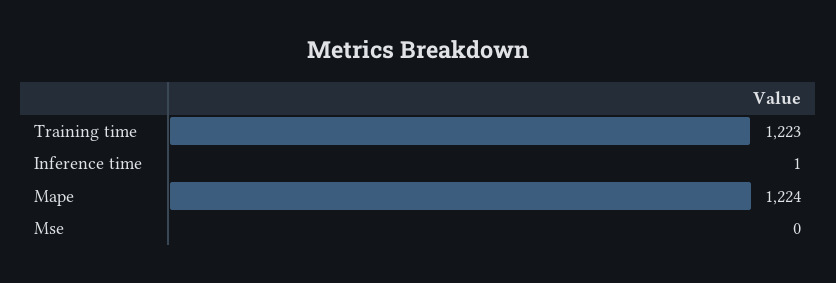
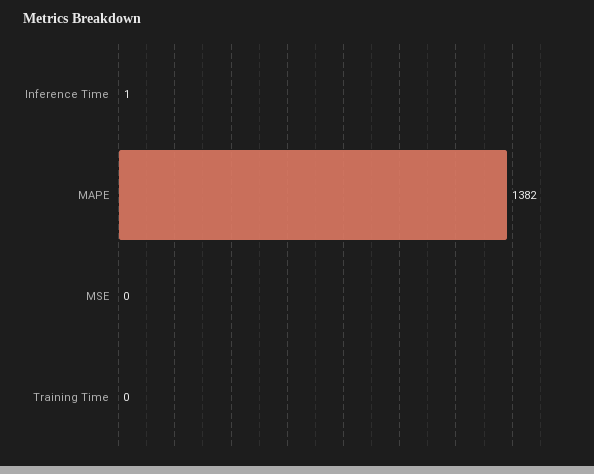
  {
-   "Training time": 1223,
+   "Training time": 0,
    "Inference time": 1,
-   "Mape": 1224,
+   "Mape": 1382,
    "Mse": 0
  }

